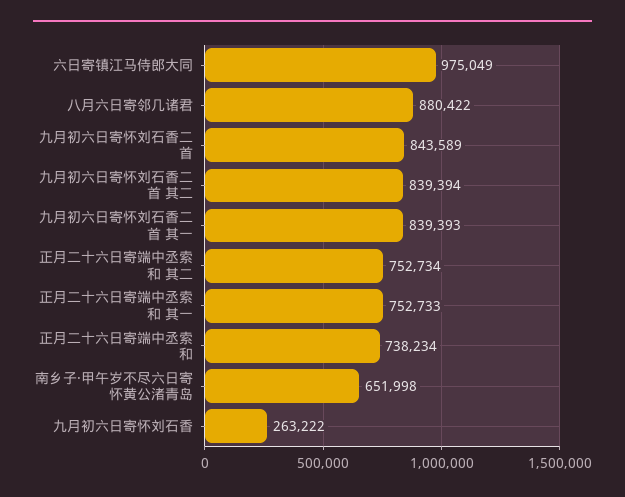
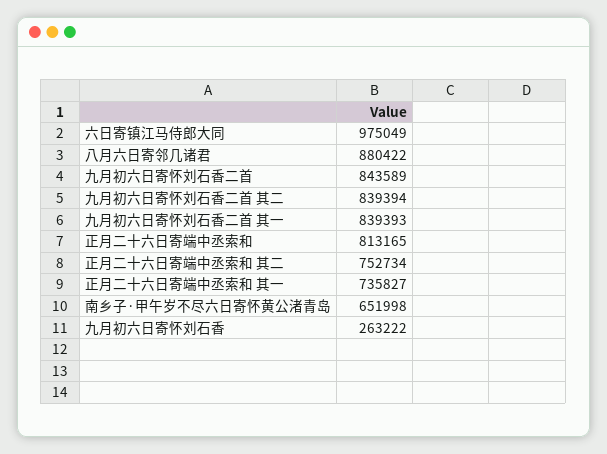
  {
    "六日寄镇江马侍郎大同": 975049,
    "八月六日寄邻几诸君": 880422,
    "九月初六日寄怀刘石香二首": 843589,
    "九月初六日寄怀刘石香二首 其二": 839394,
    "九月初六日寄怀刘石香二首 其一": 839393,
    "正月二十六日寄端中丞索和 其二": 752734,
-   "正月二十六日寄端中丞索和 其一": 752733,
+   "正月二十六日寄端中丞索和 其一": 735827,
-   "正月二十六日寄端中丞索和": 738234,
+   "正月二十六日寄端中丞索和": 813165,
    "南乡子·甲午岁不尽六日寄怀黄公渚青岛": 651998,
    "九月初六日寄怀刘石香": 263222
  }

